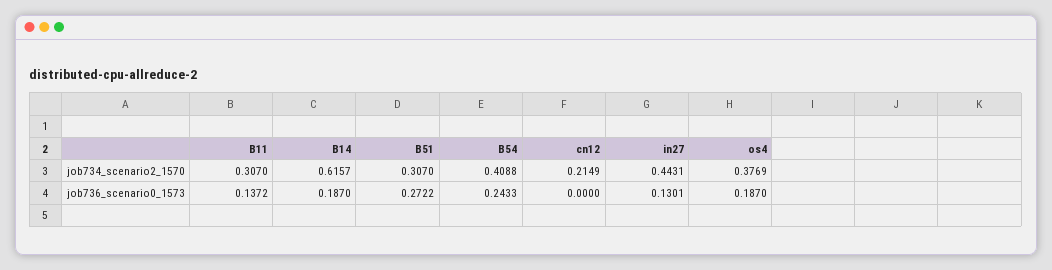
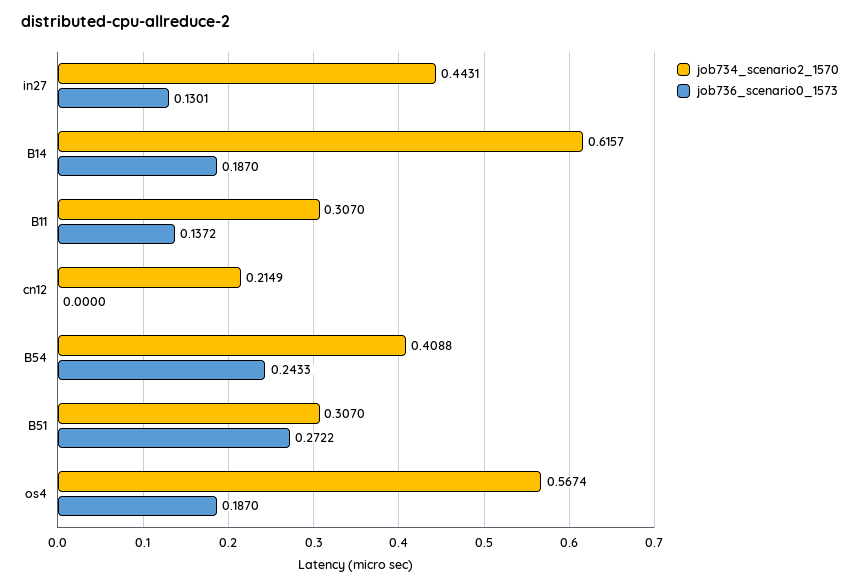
  {
    "job734_scenario2_1570": {
      "B11": 0.307,
      "B14": 0.6157,
      "B51": 0.307,
      "B54": 0.4088,
      "cn12": 0.2149,
      "in27": 0.4431,
-     "os4": 0.3769
+     "os4": 0.5674
    },
    "job736_scenario0_1573": {
      "B11": 0.1372,
      "B14": 0.187,
      "B51": 0.2722,
      "B54": 0.2433,
      "cn12": 0,
      "in27": 0.1301,
      "os4": 0.187
    }
  }

